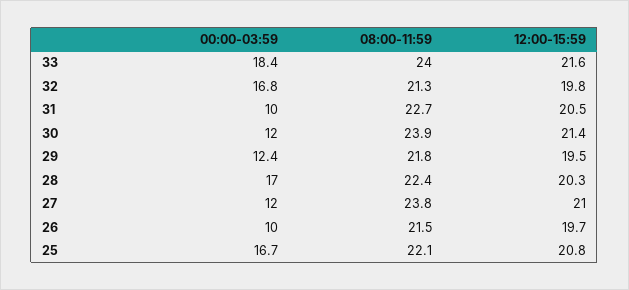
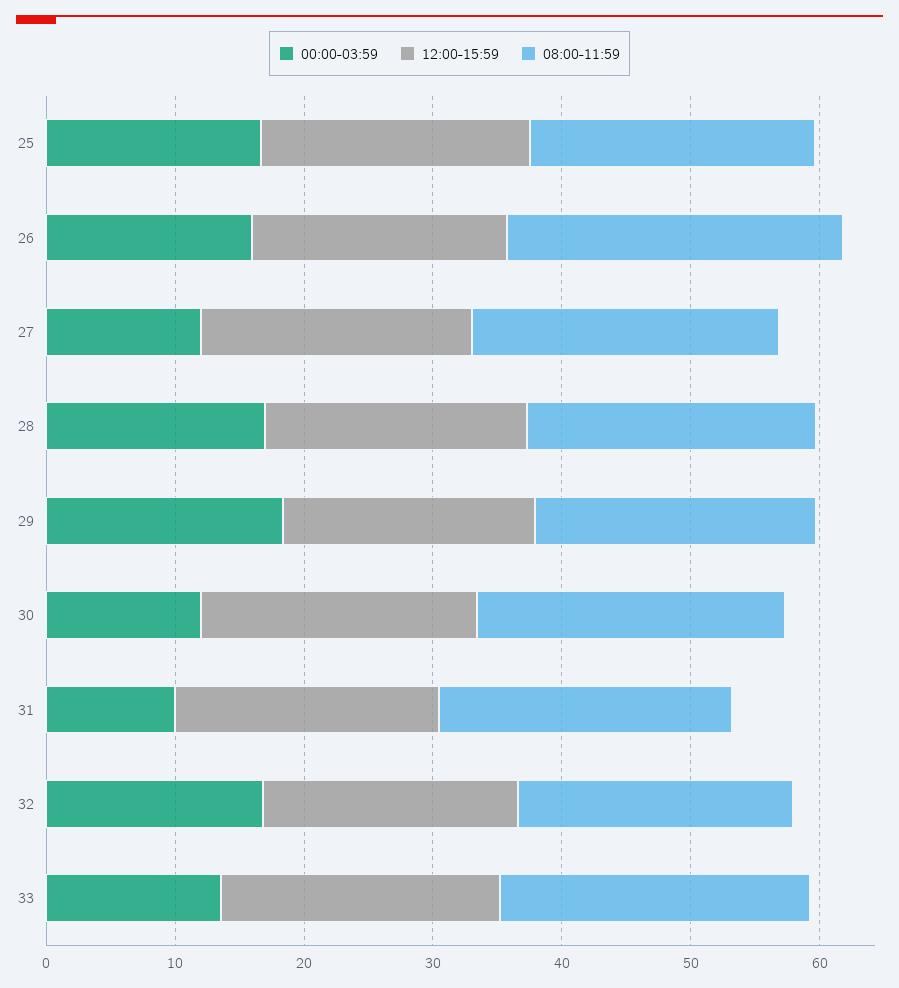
  {
    "00:00-03:59": {
-     "33": 18.4,
+     "33": 14,
      "32": 16.8,
      "31": 10,
      "30": 12,
-     "29": 12.4,
+     "29": 18,
      "28": 17,
      "27": 12,
-     "26": 10,
+     "26": 16,
      "25": 16.7
    },
    "08:00-11:59": {
      "33": 24,
      "32": 21.3,
      "31": 22.7,
      "30": 23.9,
      "29": 21.8,
      "28": 22.4,
      "27": 23.8,
-     "26": 21.5,
+     "26": 26,
      "25": 22.1
    },
    "12:00-15:59": {
      "33": 21.6,
      "32": 19.8,
      "31": 20.5,
      "30": 21.4,
      "29": 19.5,
      "28": 20.3,
      "27": 21,
      "26": 19.7,
      "25": 20.8
    }
  }

